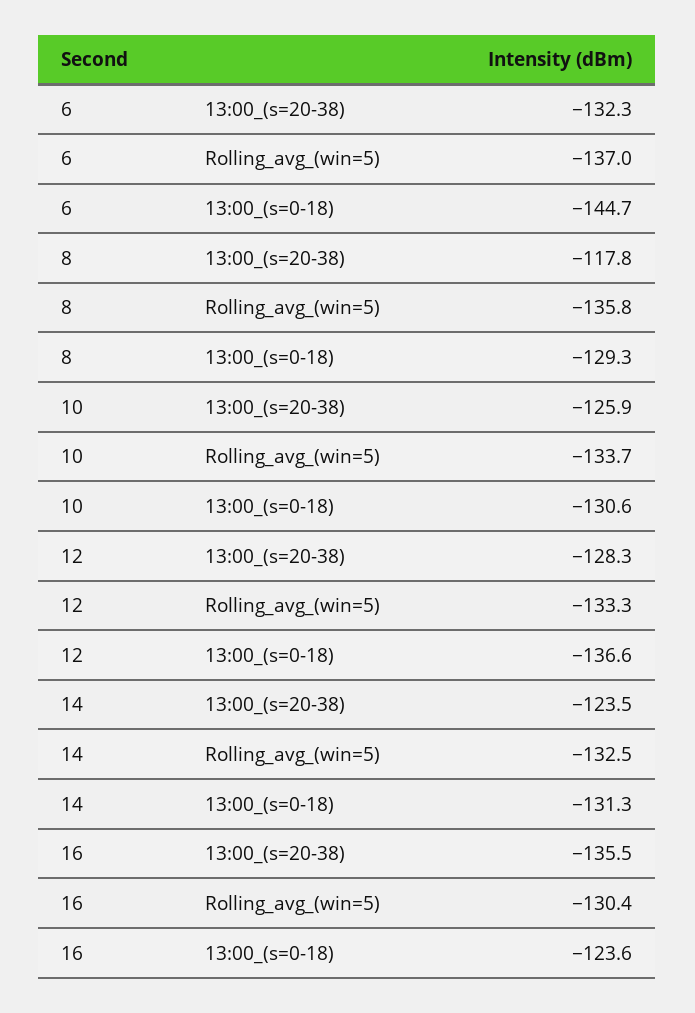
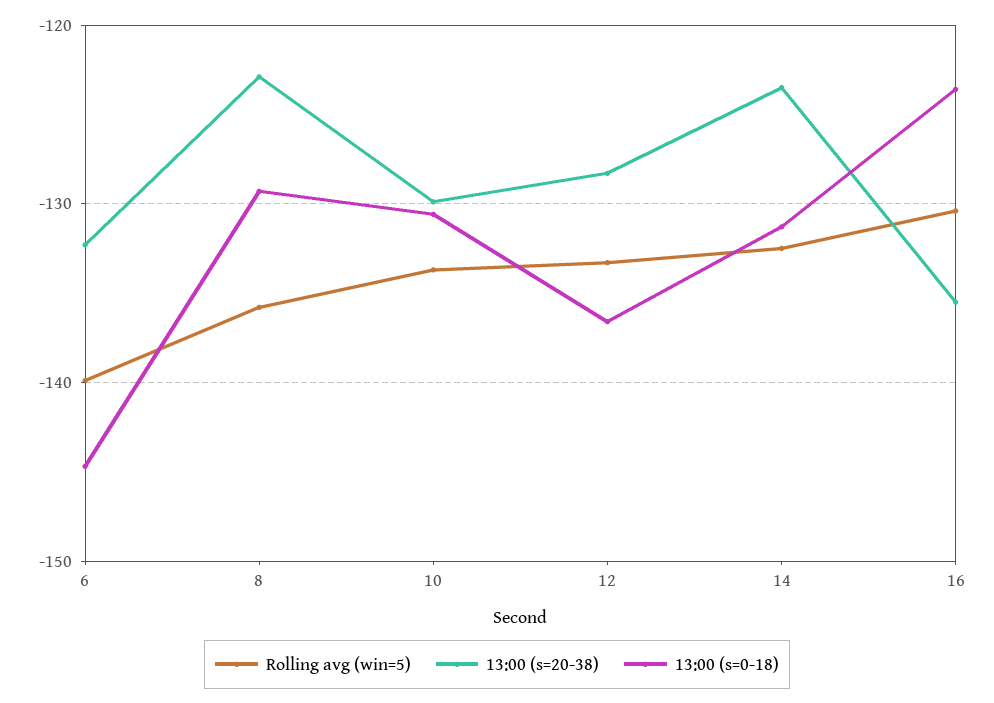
  {
    "13:00_(s=20-38)": {
      "6": -132.3,
-     "8": -117.8,
+     "8": -123,
-     "10": -125.9,
+     "10": -130,
      "12": -128.3,
      "14": -123.5,
      "16": -135.5
    },
    "Rolling_avg_(win=5)": {
-     "6": -137,
+     "6": -140,
      "8": -135.8,
      "10": -133.7,
      "12": -133.3,
      "14": -132.5,
      "16": -130.4
    },
    "13:00_(s=0-18)": {
      "6": -144.7,
      "8": -129.3,
      "10": -130.6,
      "12": -136.6,
      "14": -131.3,
      "16": -123.6
    }
  }

